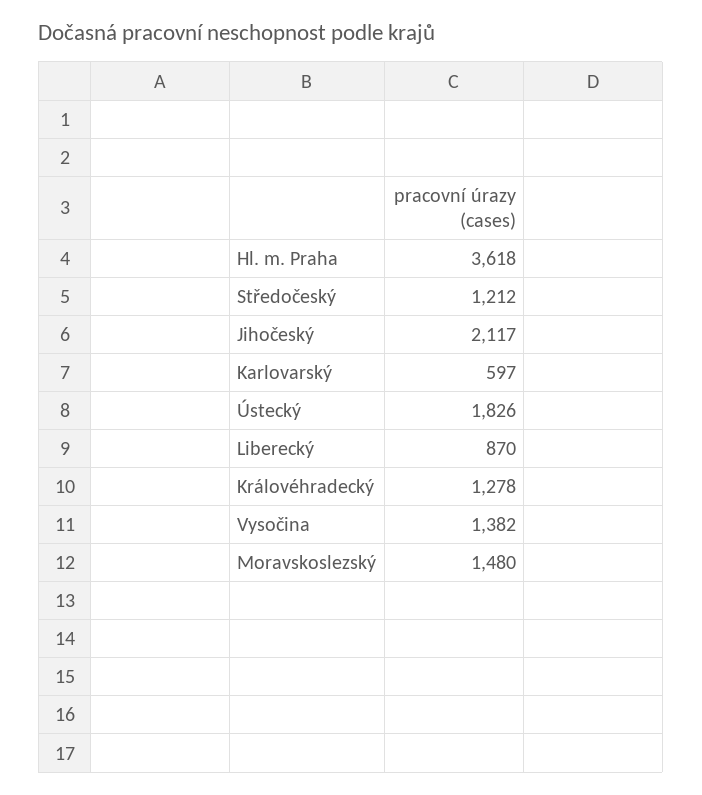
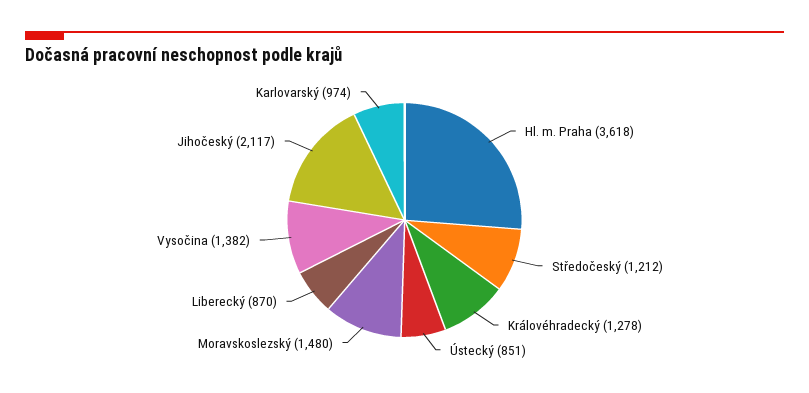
  {
    "Hl. m. Praha": 3618,
    "Středočeský": 1212,
    "Jihočeský": 2117,
-   "Karlovarský": 597,
+   "Karlovarský": 974,
-   "Ústecký": 1826,
+   "Ústecký": 851,
    "Liberecký": 870,
    "Královéhradecký": 1278,
    "Vysočina": 1382,
    "Moravskoslezský": 1480
  }

